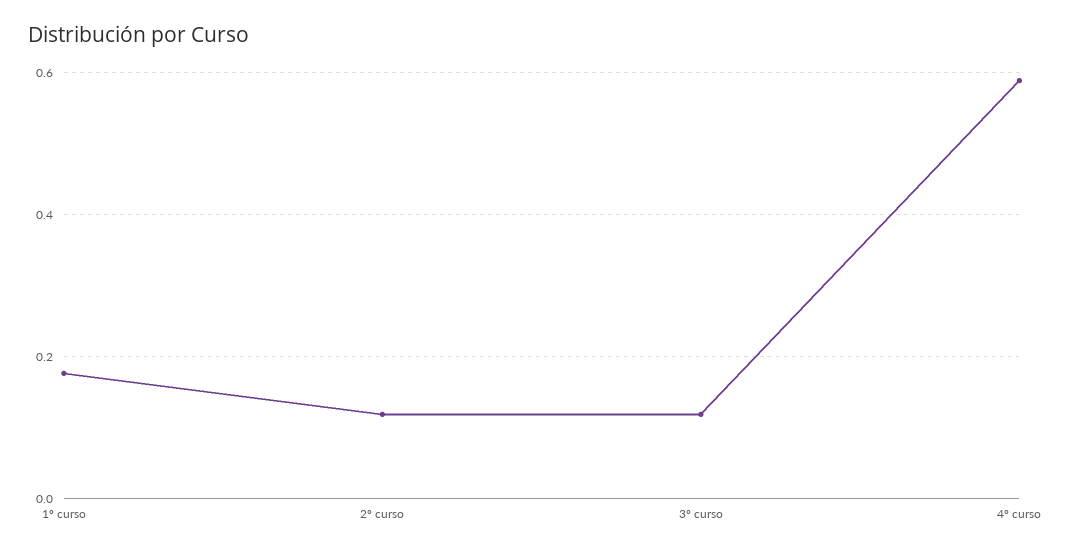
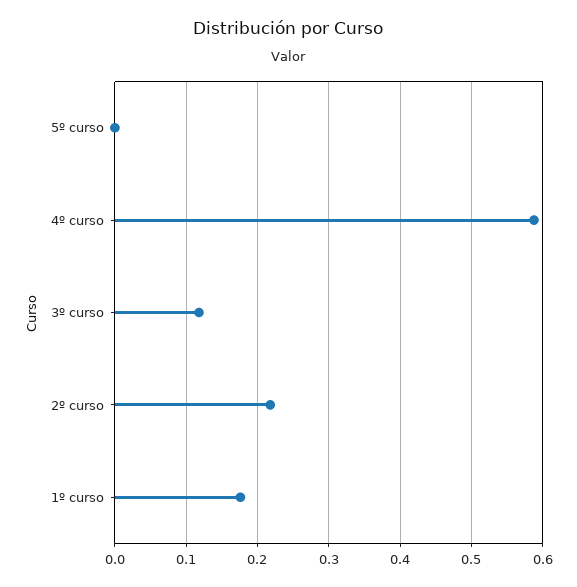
  {
    "1º curso": 0.18,
-   "2º curso": 0.12,
+   "2º curso": 0.22,
    "3º curso": 0.12,
-   "4º curso": 0.59
+   "4º curso": 0.59,
+   "5º curso": 0
  }

